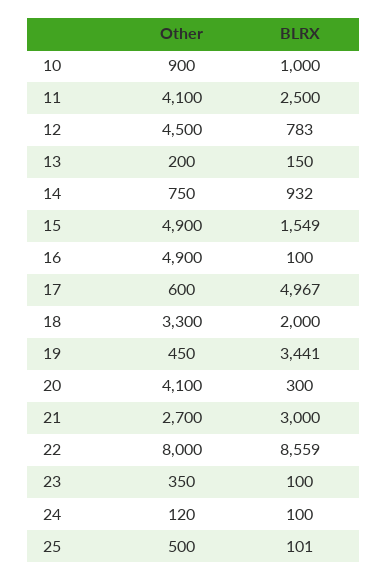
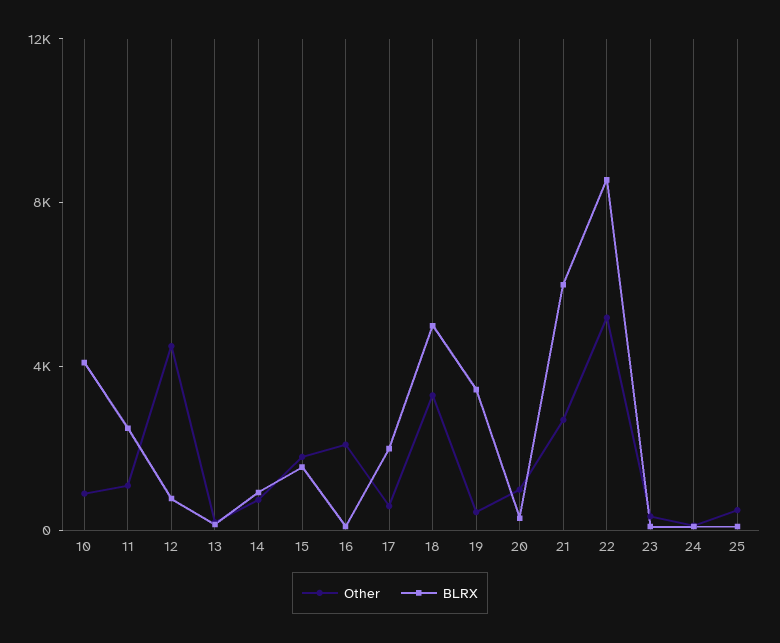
  {
    "Other": {
      "10": 900,
-     "11": 4100,
+     "11": 1000,
      "12": 4500,
      "13": 200,
      "14": 750,
-     "15": 4900,
+     "15": 2000,
-     "16": 4900,
+     "16": 2000,
      "17": 600,
      "18": 3300,
      "19": 450,
-     "20": 4100,
+     "20": 1000,
      "21": 2700,
-     "22": 8000,
+     "22": 5000,
      "23": 350,
      "24": 120,
      "25": 500
    },
    "BLRX": {
-     "10": 1000,
+     "10": 4000,
      "11": 2500,
      "12": 783,
      "13": 150,
      "14": 932,
      "15": 1549,
      "16": 100,
-     "17": 4967,
+     "17": 2000,
-     "18": 2000,
+     "18": 5000,
      "19": 3441,
      "20": 300,
-     "21": 3000,
+     "21": 6000,
      "22": 8559,
      "23": 100,
      "24": 100,
      "25": 101
    }
  }

